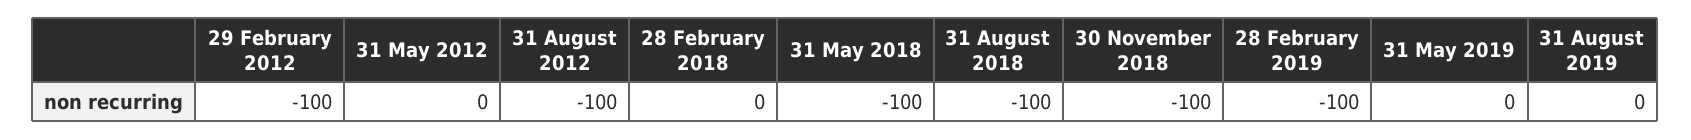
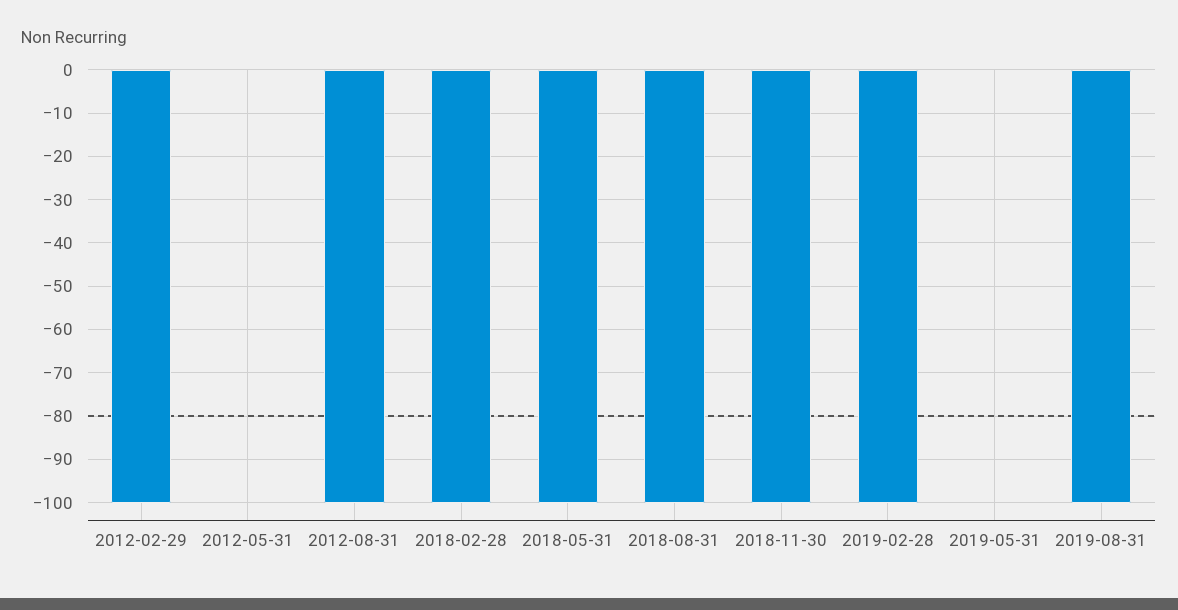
  {
    "29 February 2012": -100,
    "31 May 2012": 0,
    "31 August 2012": -100,
-   "28 February 2018": 0,
+   "28 February 2018": -100,
    "31 May 2018": -100,
    "31 August 2018": -100,
    "30 November 2018": -100,
    "28 February 2019": -100,
    "31 May 2019": 0,
-   "31 August 2019": 0
+   "31 August 2019": -100
  }

